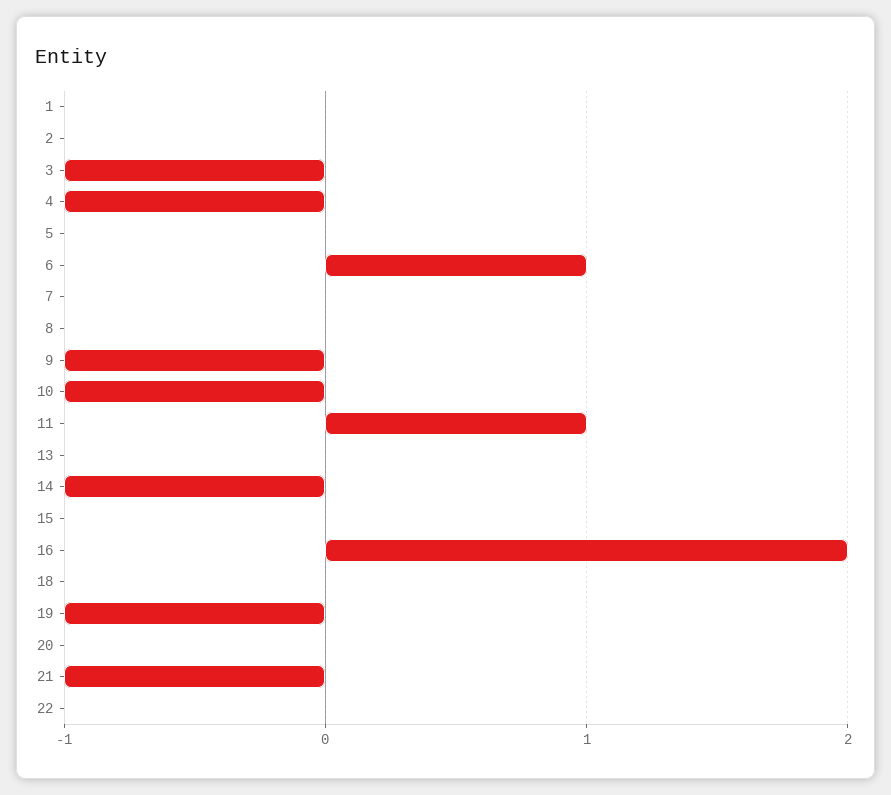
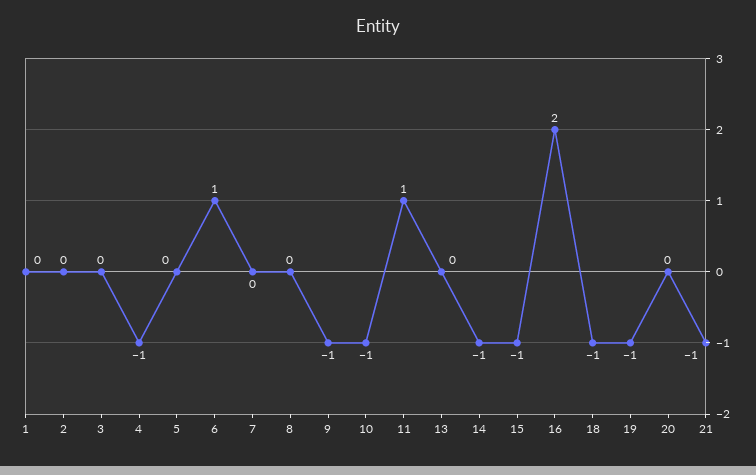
  {
    "1": 0,
    "2": 0,
-   "3": -1,
+   "3": 0,
    "4": -1,
    "5": 0,
    "6": 1,
    "7": 0,
    "8": 0,
    "9": -1,
    "10": -1,
    "11": 1,
    "13": 0,
    "14": -1,
-   "15": 0,
+   "15": -1,
    "16": 2,
-   "18": 0,
+   "18": -1,
    "19": -1,
    "20": 0,
-   "21": -1,
+   "21": -1
-   "22": 0
  }

